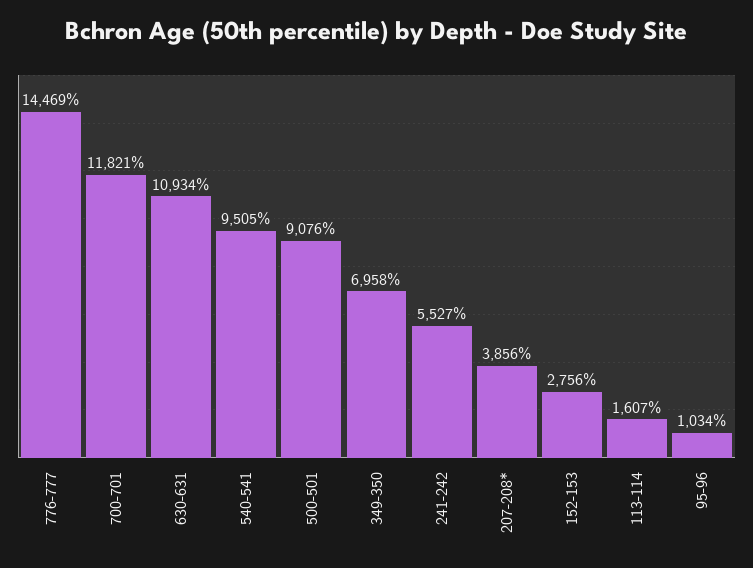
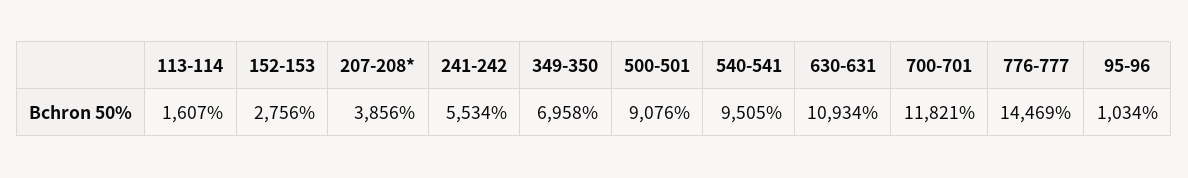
  {
    "776-777": 14469,
    "700-701": 11821,
    "630-631": 10934,
    "540-541": 9505,
    "500-501": 9076,
    "349-350": 6958,
-   "241-242": 5527,
+   "241-242": 5534,
    "207-208*": 3856,
    "152-153": 2756,
    "113-114": 1607,
    "95-96": 1034
  }

